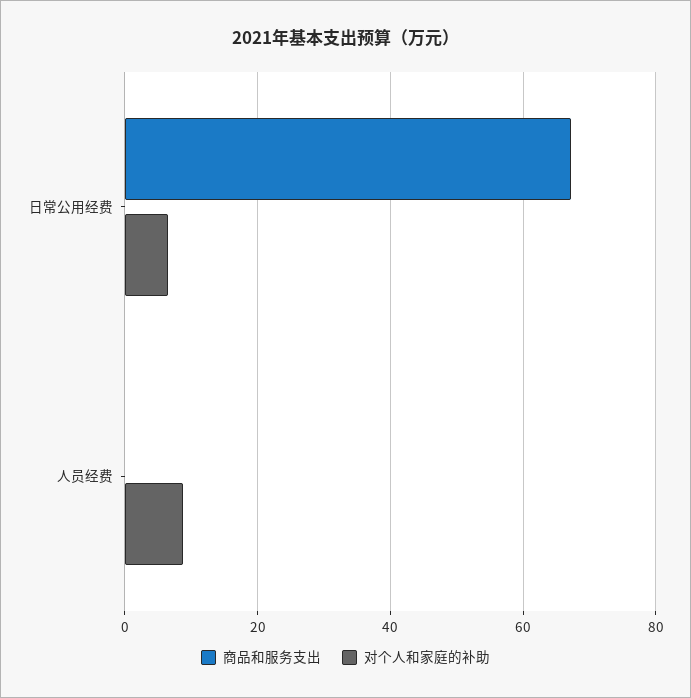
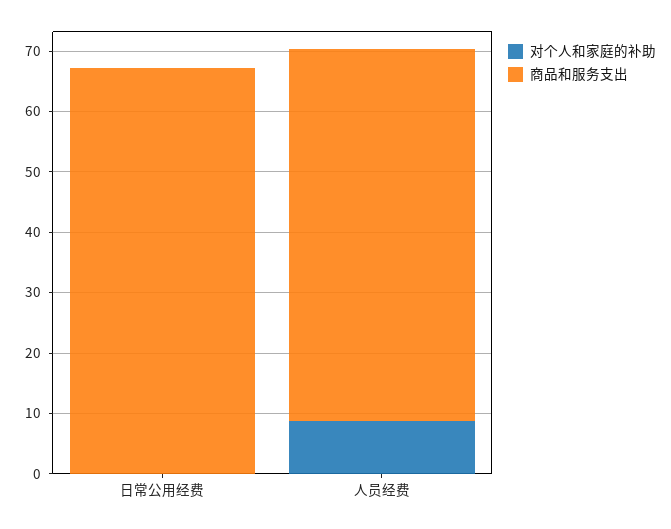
  {
    "商品和服务支出": {
      "日常公用经费": 68,
-     "人员经费": 0
+     "人员经费": 62
    },
    "对个人和家庭的补助": {
-     "日常公用经费": 6,
+     "日常公用经费": 0,
      "人员经费": 8
    }
  }

